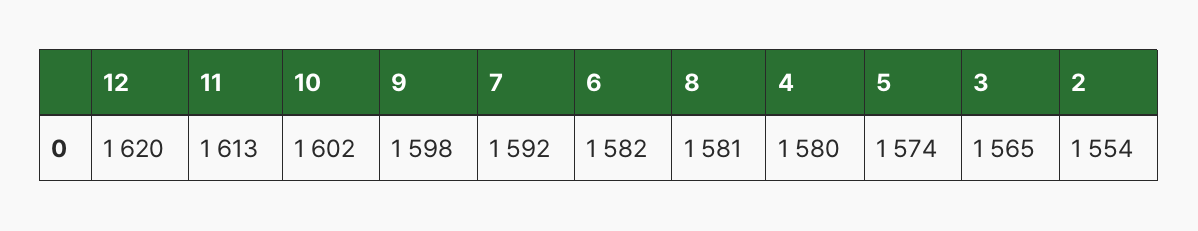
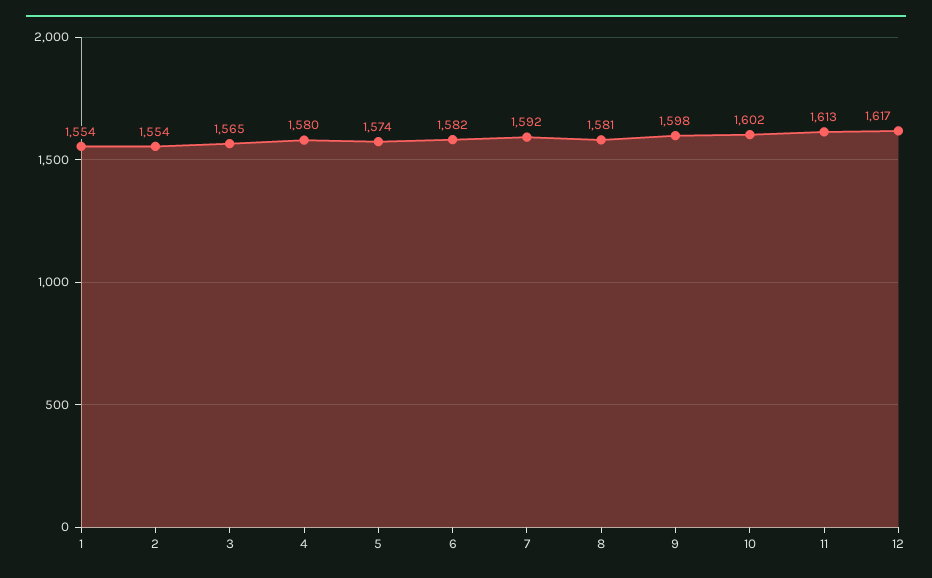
  {
-   "12": 1620,
+   "12": 1617,
    "11": 1613,
    "10": 1602,
    "9": 1598,
    "7": 1592,
    "6": 1582,
    "8": 1581,
    "4": 1580,
    "5": 1574,
    "3": 1565,
-   "2": 1554
+   "2": 1554,
+   "1": 1554
  }

